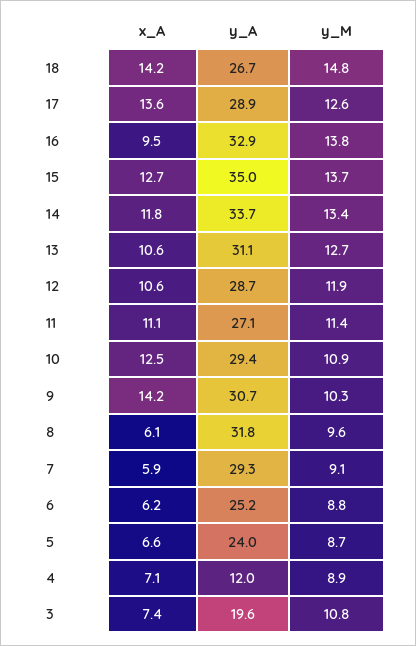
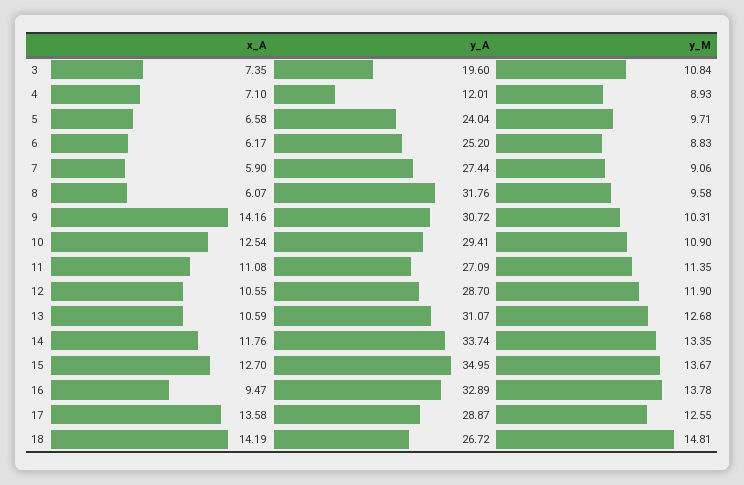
  {
    "x_A": {
      "18": 14.19,
      "17": 13.58,
      "16": 9.47,
      "15": 12.7,
      "14": 11.76,
      "13": 10.59,
      "12": 10.55,
      "11": 11.08,
      "10": 12.54,
      "9": 14.16,
      "8": 6.07,
      "7": 5.9,
      "6": 6.17,
      "5": 6.58,
      "4": 7.1,
      "3": 7.35
    },
    "y_A": {
      "18": 26.72,
      "17": 28.87,
      "16": 32.89,
      "15": 34.95,
      "14": 33.74,
      "13": 31.07,
      "12": 28.7,
      "11": 27.09,
      "10": 29.41,
      "9": 30.72,
      "8": 31.76,
-     "7": 29.3,
+     "7": 27.44,
      "6": 25.2,
      "5": 24.04,
      "4": 12.01,
      "3": 19.6
    },
    "y_M": {
      "18": 14.81,
      "17": 12.55,
      "16": 13.78,
      "15": 13.67,
      "14": 13.35,
      "13": 12.68,
      "12": 11.9,
      "11": 11.35,
      "10": 10.9,
      "9": 10.31,
      "8": 9.58,
      "7": 9.06,
      "6": 8.83,
-     "5": 8.7,
+     "5": 9.71,
      "4": 8.93,
      "3": 10.84
    }
  }

